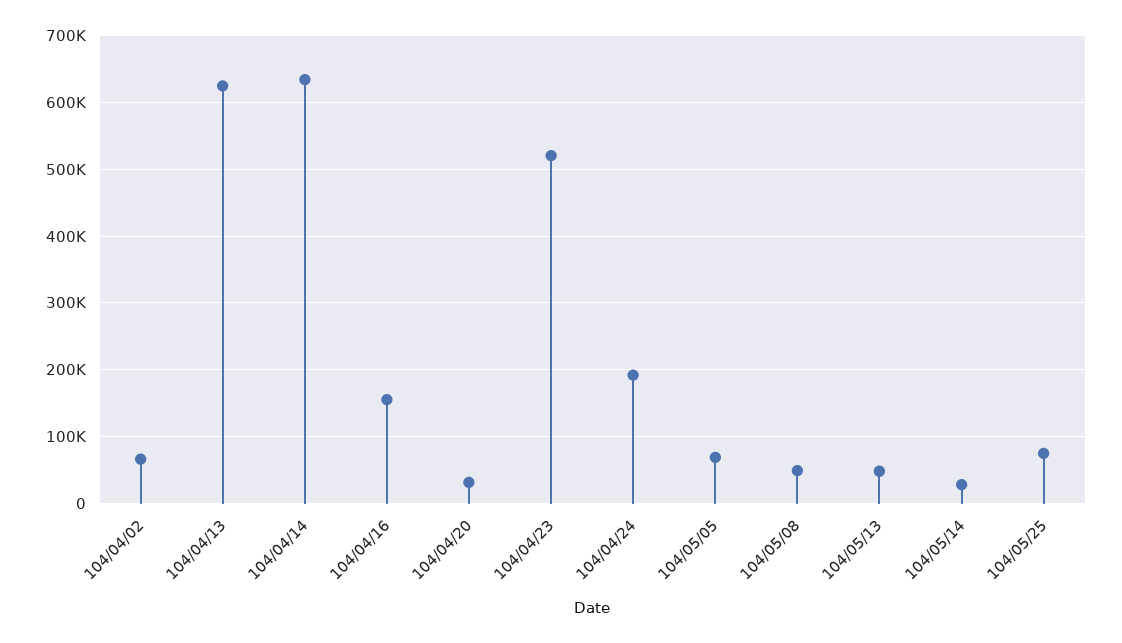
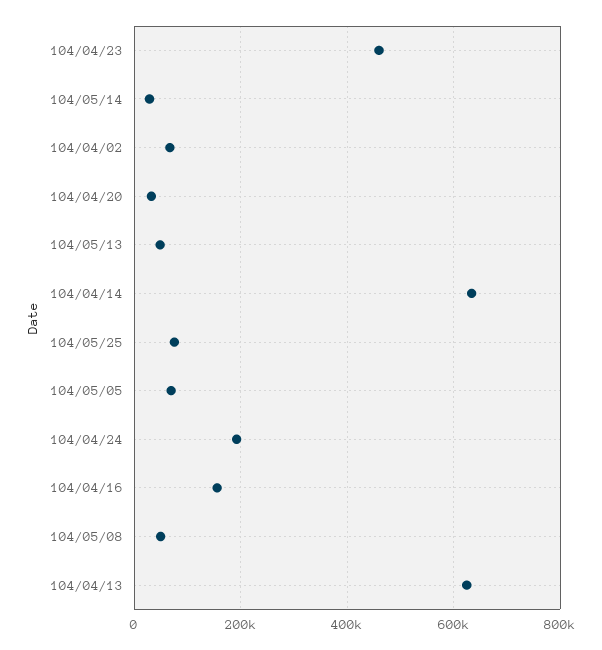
  {
    "104/04/02": 70000,
    "104/04/13": 620000,
    "104/04/14": 630000,
    "104/04/16": 160000,
    "104/04/20": 30000,
-   "104/04/23": 520000,
+   "104/04/23": 460000,
    "104/04/24": 190000,
    "104/05/05": 70000,
    "104/05/08": 50000,
    "104/05/13": 50000,
    "104/05/14": 30000,
    "104/05/25": 80000
  }

